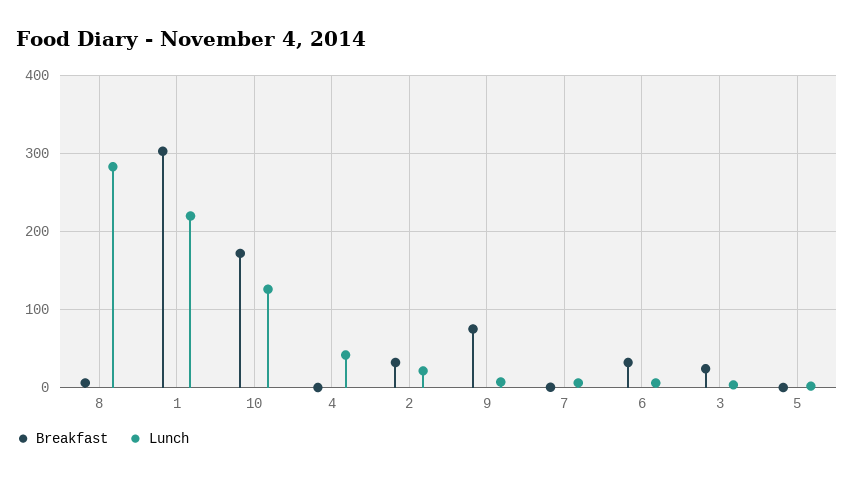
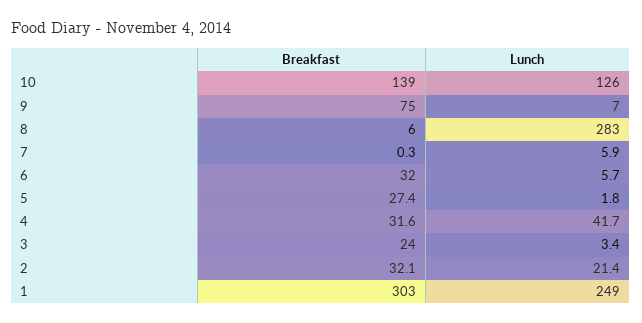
  {
    "Breakfast": {
      "8": 6,
      "1": 303,
-     "10": 170,
+     "10": 139,
-     "4": 0,
+     "4": 31.6,
      "2": 32.1,
      "9": 75,
      "7": 0.3,
      "6": 32,
      "3": 24,
-     "5": 0
+     "5": 27.4
    },
    "Lunch": {
      "8": 283,
-     "1": 220,
+     "1": 249,
      "10": 126,
      "4": 41.7,
      "2": 21.4,
      "9": 7,
      "7": 5.9,
      "6": 5.7,
      "3": 3.4,
      "5": 1.8
    }
  }

